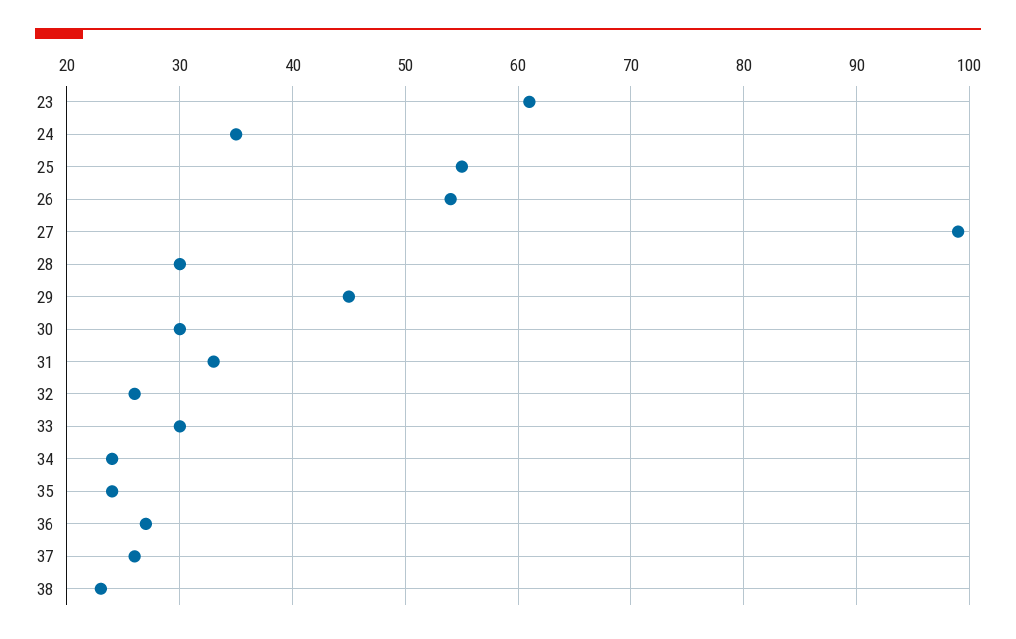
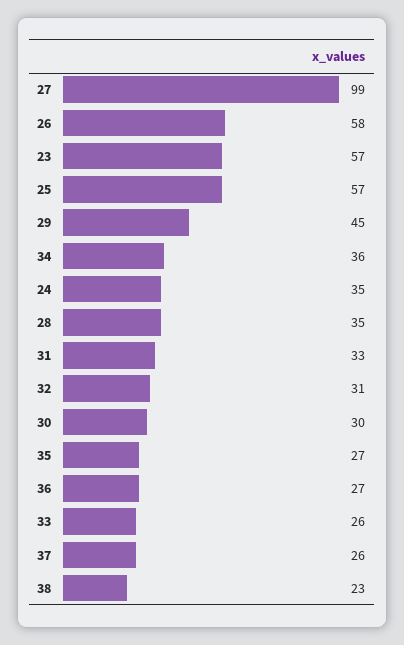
  {
-   "23": 61,
+   "23": 57,
    "24": 35,
-   "25": 55,
+   "25": 57,
-   "26": 54,
+   "26": 58,
    "27": 99,
-   "28": 30,
+   "28": 35,
    "29": 45,
    "30": 30,
    "31": 33,
-   "32": 26,
+   "32": 31,
-   "33": 30,
+   "33": 26,
-   "34": 24,
+   "34": 36,
-   "35": 24,
+   "35": 27,
    "36": 27,
    "37": 26,
    "38": 23
  }

